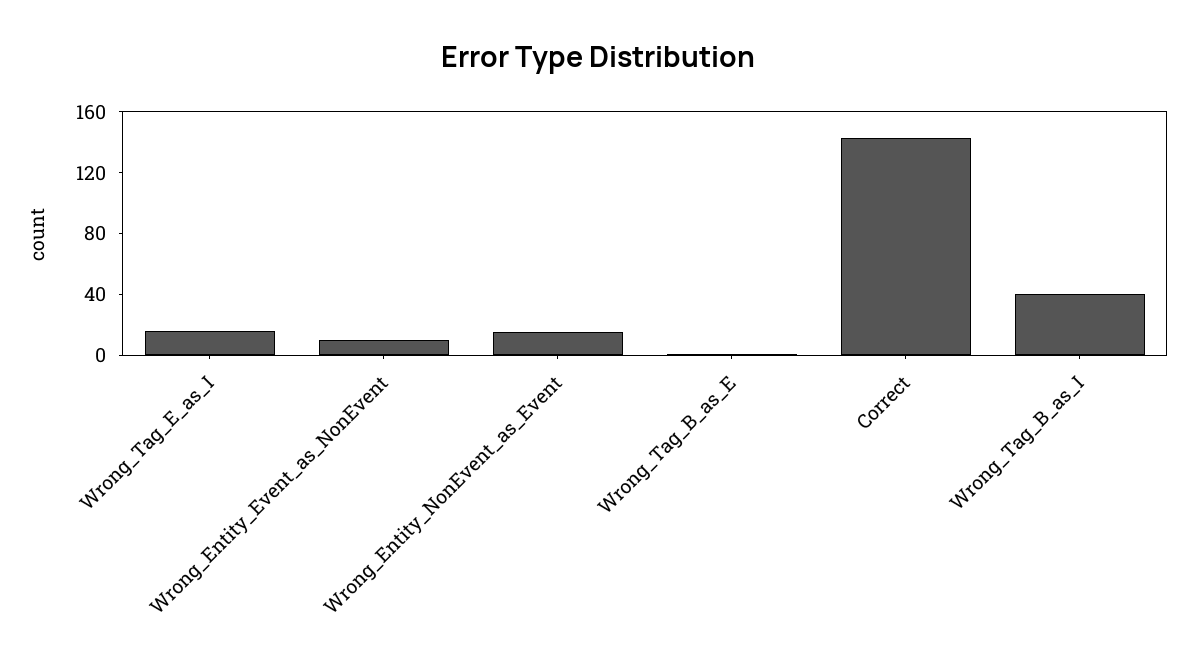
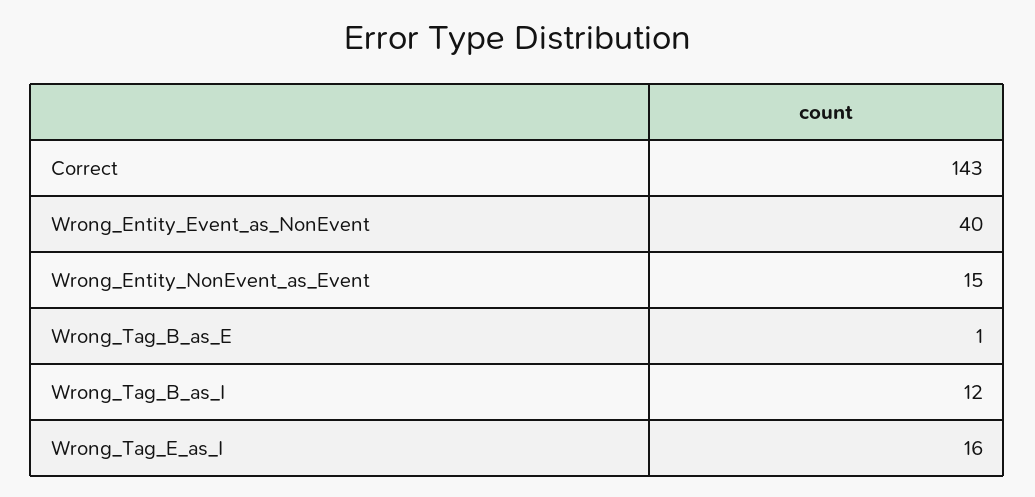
  {
    "Wrong_Tag_E_as_I": 16,
-   "Wrong_Entity_Event_as_NonEvent": 10,
+   "Wrong_Entity_Event_as_NonEvent": 40,
    "Wrong_Entity_NonEvent_as_Event": 15,
    "Wrong_Tag_B_as_E": 1,
    "Correct": 143,
-   "Wrong_Tag_B_as_I": 40
+   "Wrong_Tag_B_as_I": 12
  }

